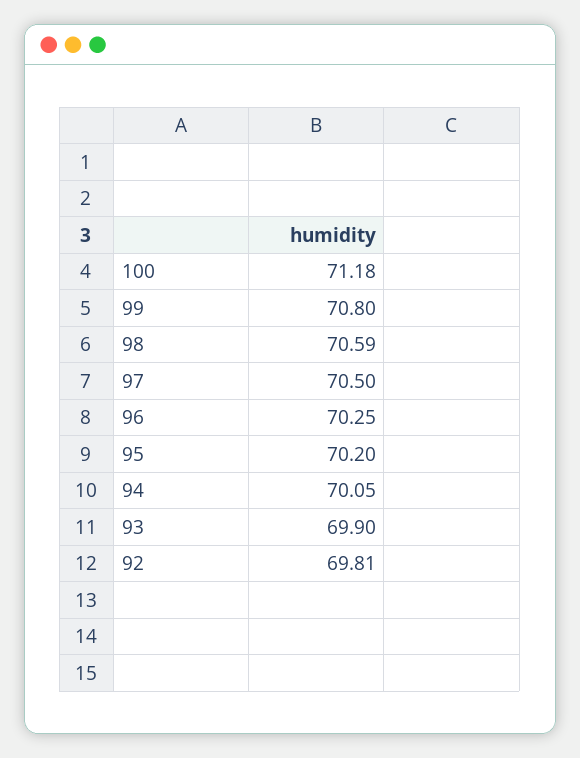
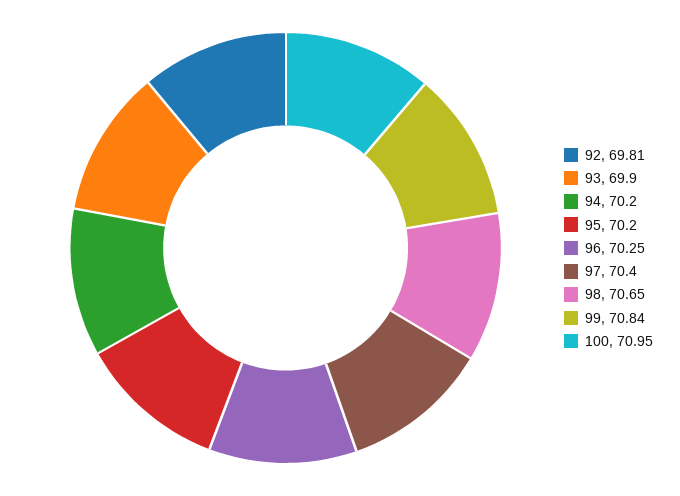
  {
-   "100": 71.18,
+   "100": 70.95,
-   "99": 70.8,
+   "99": 70.84,
-   "98": 70.59,
+   "98": 70.65,
-   "97": 70.5,
+   "97": 70.4,
    "96": 70.25,
    "95": 70.2,
-   "94": 70.05,
+   "94": 70.2,
    "93": 69.9,
    "92": 69.81
  }

